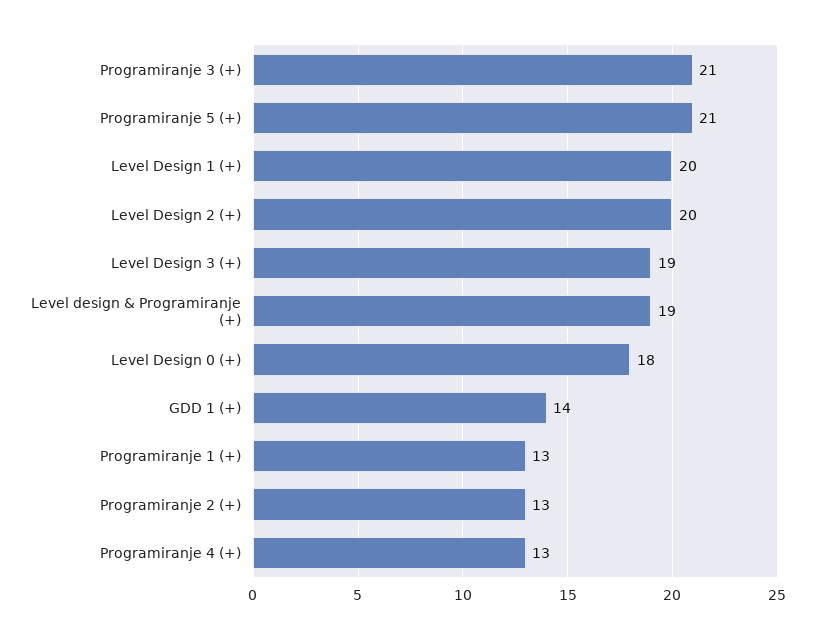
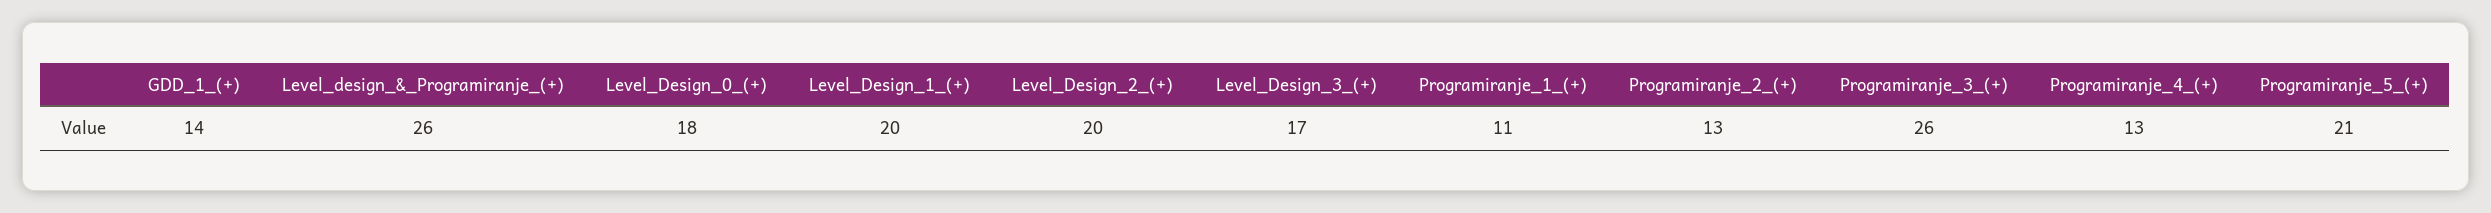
  {
-   "Programiranje 3 (+)": 21,
+   "Programiranje 3 (+)": 26,
    "Programiranje 5 (+)": 21,
    "Level Design 1 (+)": 20,
    "Level Design 2 (+)": 20,
-   "Level Design 3 (+)": 19,
+   "Level Design 3 (+)": 17,
-   "Level design & Programiranje (+)": 19,
+   "Level design & Programiranje (+)": 26,
    "Level Design 0 (+)": 18,
    "GDD 1 (+)": 14,
-   "Programiranje 1 (+)": 13,
+   "Programiranje 1 (+)": 11,
    "Programiranje 2 (+)": 13,
    "Programiranje 4 (+)": 13
  }

